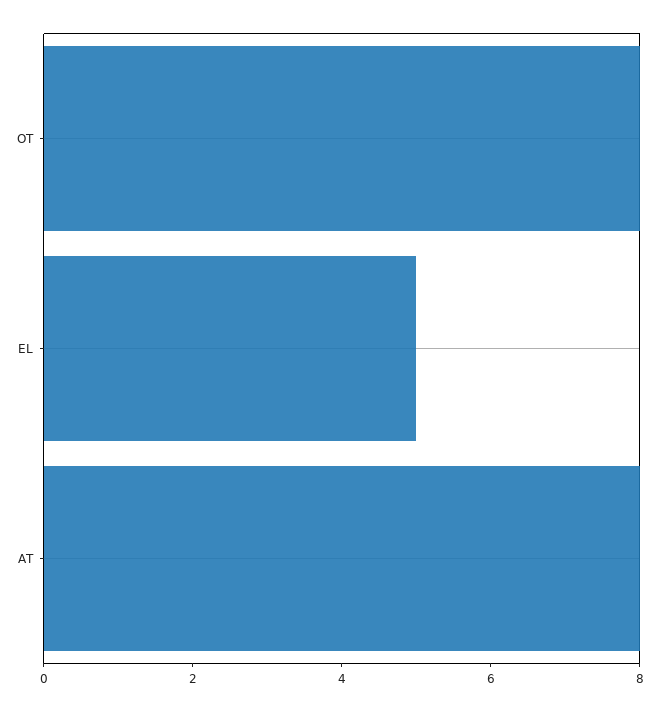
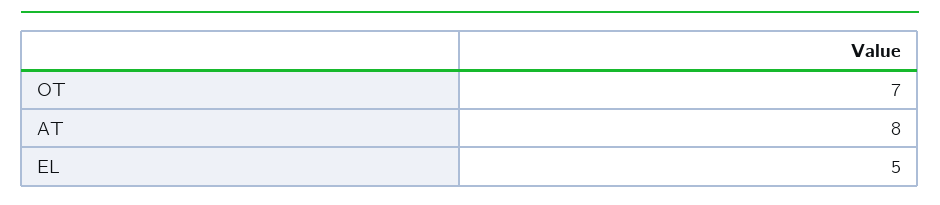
  {
-   "OT": 8,
+   "OT": 7,
    "EL": 5,
    "AT": 8
  }

